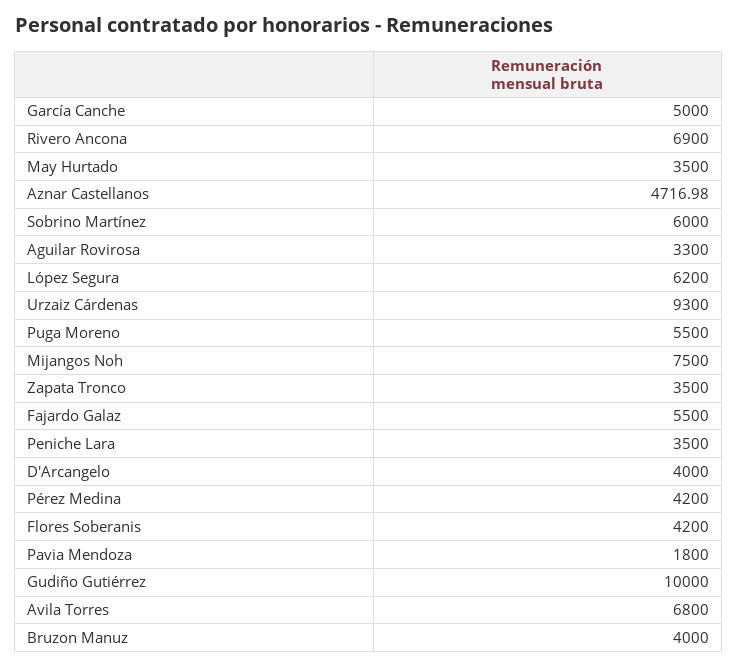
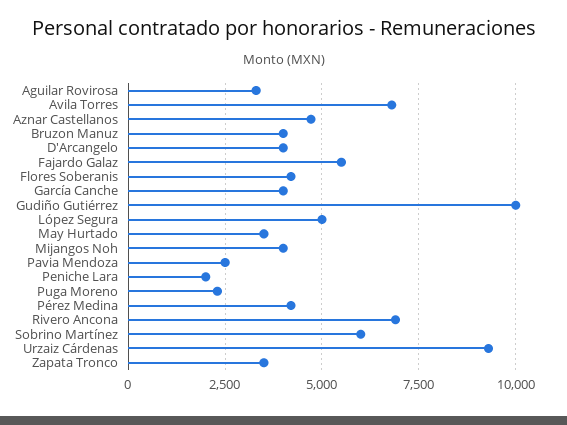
  {
-   "García Canche": 5000,
+   "García Canche": 4000,
    "Rivero Ancona": 6900,
    "May Hurtado": 3500,
    "Aznar Castellanos": 4716.98,
    "Sobrino Martínez": 6000,
    "Aguilar Rovirosa": 3300,
-   "López Segura": 6200,
+   "López Segura": 5000,
    "Urzaiz Cárdenas": 9300,
-   "Puga Moreno": 5500,
+   "Puga Moreno": 2250,
-   "Mijangos Noh": 7500,
+   "Mijangos Noh": 4000,
    "Zapata Tronco": 3500,
    "Fajardo Galaz": 5500,
-   "Peniche Lara": 3500,
+   "Peniche Lara": 2000,
    "D'Arcangelo": 4000,
    "Pérez Medina": 4200,
    "Flores Soberanis": 4200,
-   "Pavia Mendoza": 1800,
+   "Pavia Mendoza": 2500,
    "Gudiño Gutiérrez": 10000,
    "Avila Torres": 6800,
    "Bruzon Manuz": 4000
  }

